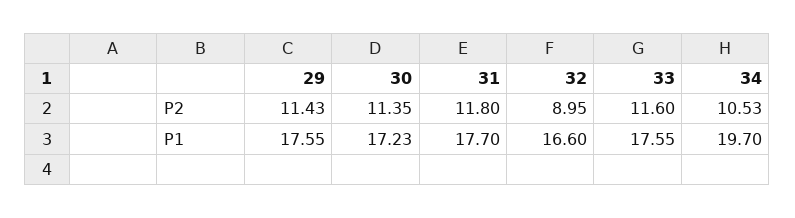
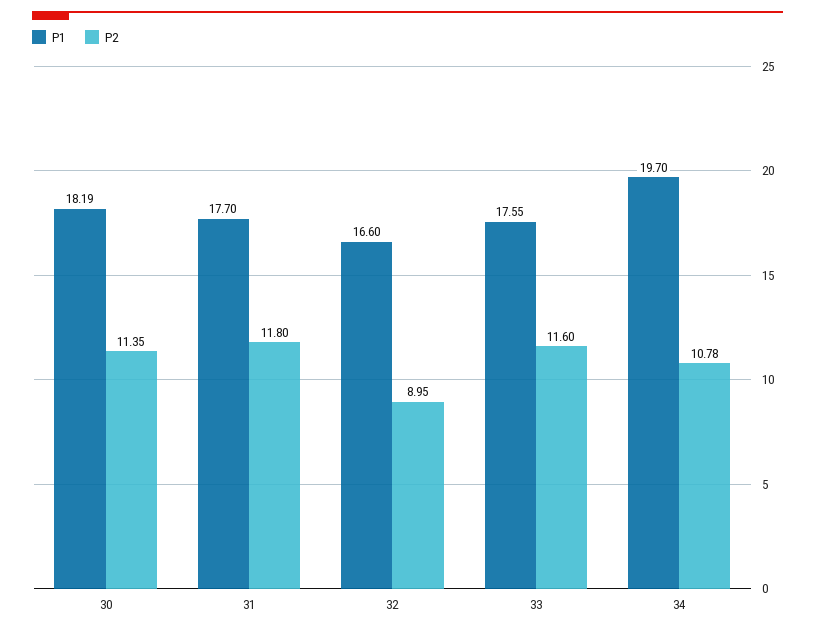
  {
    "P2": {
-     "29": 11.43,
      "30": 11.35,
      "31": 11.8,
      "32": 8.95,
      "33": 11.6,
-     "34": 10.53
+     "34": 10.78
    },
    "P1": {
-     "29": 17.55,
-     "30": 17.23,
+     "30": 18.19,
      "31": 17.7,
      "32": 16.6,
      "33": 17.55,
      "34": 19.7
    }
  }

